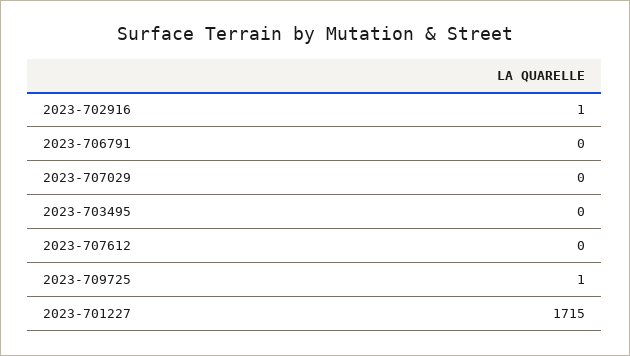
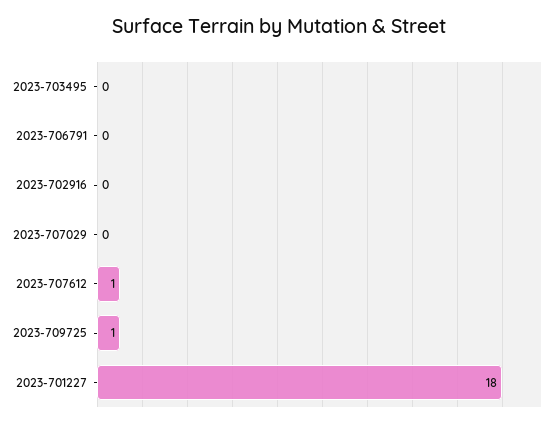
  {
-   "2023-702916": 1,
+   "2023-702916": 0,
    "2023-706791": 0,
    "2023-707029": 0,
    "2023-703495": 0,
-   "2023-707612": 0,
+   "2023-707612": 1,
    "2023-709725": 1,
-   "2023-701227": 1715
+   "2023-701227": 18
  }

